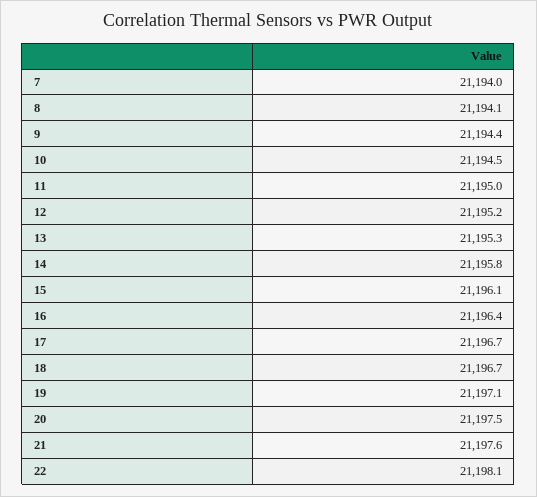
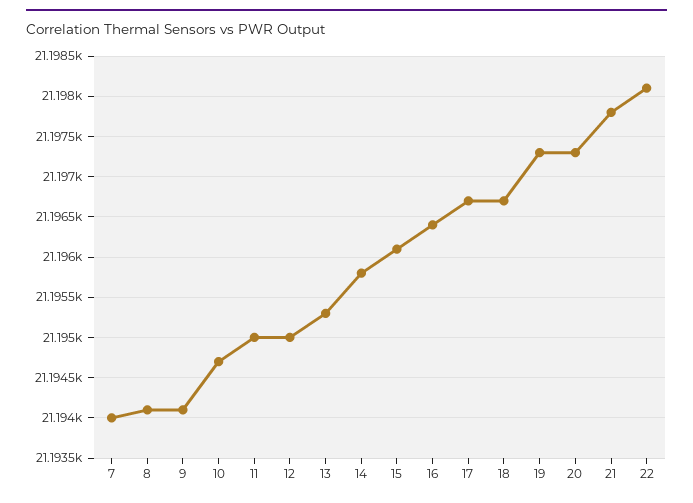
  {
    "7": 21194,
    "8": 21194.1,
-   "9": 21194.4,
+   "9": 21194.1,
-   "10": 21194.5,
+   "10": 21194.7,
    "11": 21195,
-   "12": 21195.2,
+   "12": 21195,
    "13": 21195.3,
    "14": 21195.8,
    "15": 21196.1,
    "16": 21196.4,
    "17": 21196.7,
    "18": 21196.7,
-   "19": 21197.1,
+   "19": 21197.3,
-   "20": 21197.5,
+   "20": 21197.3,
-   "21": 21197.6,
+   "21": 21197.8,
    "22": 21198.1
  }

